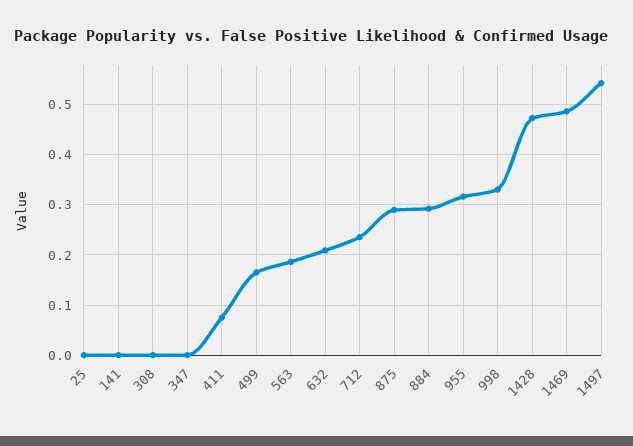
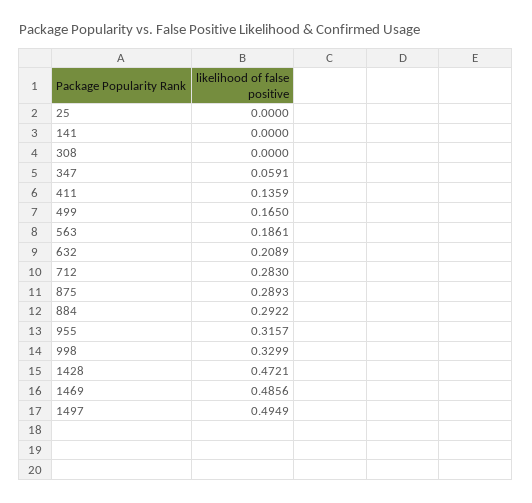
  {
    "25": 0,
    "141": 0,
    "308": 0,
-   "347": 0,
+   "347": 0.0591,
-   "411": 0.08,
+   "411": 0.1359,
    "499": 0.165,
    "563": 0.1861,
    "632": 0.2089,
-   "712": 0.24,
+   "712": 0.283,
    "875": 0.2893,
    "884": 0.2922,
    "955": 0.3157,
    "998": 0.3299,
    "1428": 0.4721,
    "1469": 0.4856,
-   "1497": 0.54
+   "1497": 0.4949
  }

